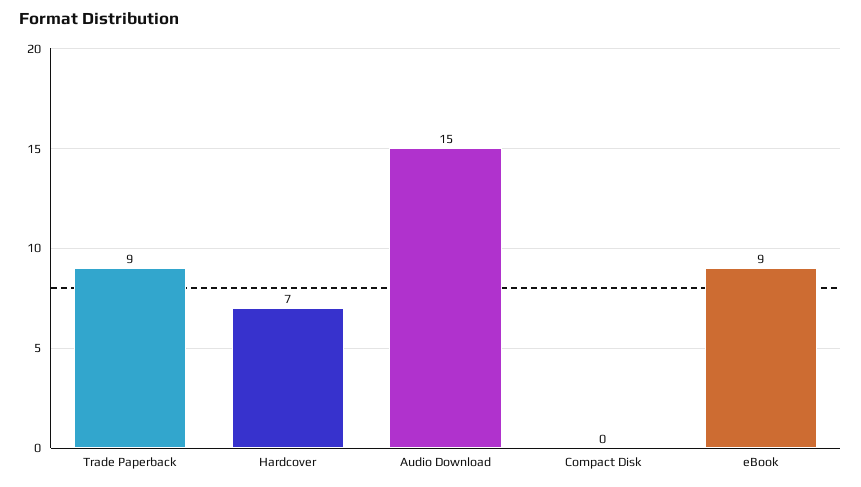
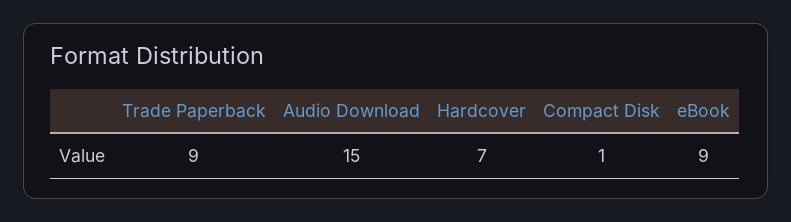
  {
    "Trade Paperback": 9,
    "Hardcover": 7,
    "Audio Download": 15,
-   "Compact Disk": 0,
+   "Compact Disk": 1,
    "eBook": 9
  }

